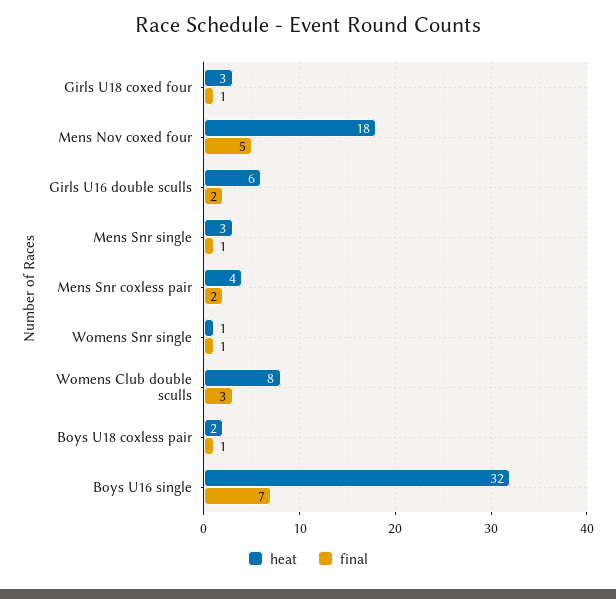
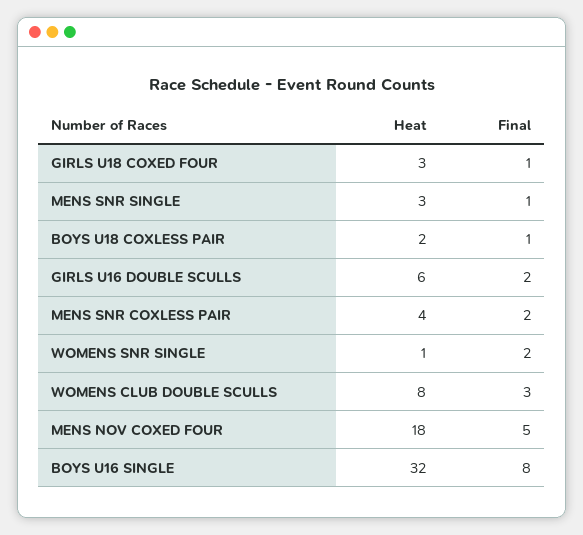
  {
    "heat": {
      "Girls U18 coxed four": 3,
      "Mens Nov coxed four": 18,
      "Girls U16 double sculls": 6,
      "Mens Snr single": 3,
      "Mens Snr coxless pair": 4,
      "Womens Snr single": 1,
      "Womens Club double sculls": 8,
      "Boys U18 coxless pair": 2,
      "Boys U16 single": 32
    },
    "final": {
      "Girls U18 coxed four": 1,
      "Mens Nov coxed four": 5,
      "Girls U16 double sculls": 2,
      "Mens Snr single": 1,
      "Mens Snr coxless pair": 2,
-     "Womens Snr single": 1,
+     "Womens Snr single": 2,
      "Womens Club double sculls": 3,
      "Boys U18 coxless pair": 1,
-     "Boys U16 single": 7
+     "Boys U16 single": 8
    }
  }

